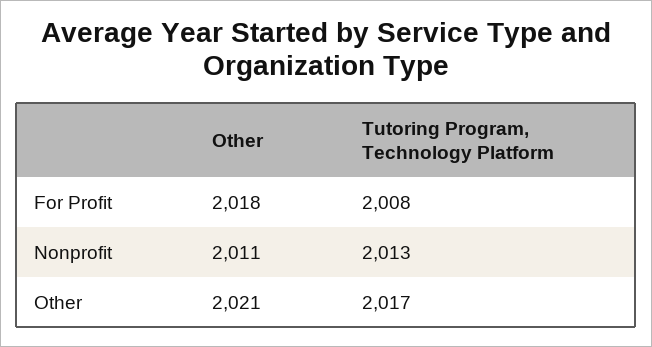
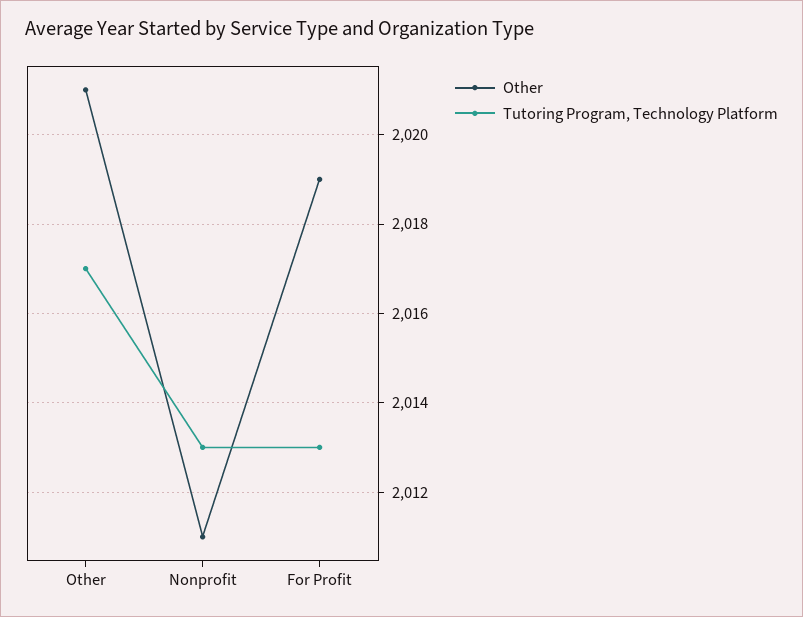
  {
    "Other": {
-     "For Profit": 2018,
+     "For Profit": 2019,
      "Nonprofit": 2011,
      "Other": 2021
    },
    "Tutoring Program, Technology Platform": {
-     "For Profit": 2008,
+     "For Profit": 2013,
      "Nonprofit": 2013,
      "Other": 2017
    }
  }

